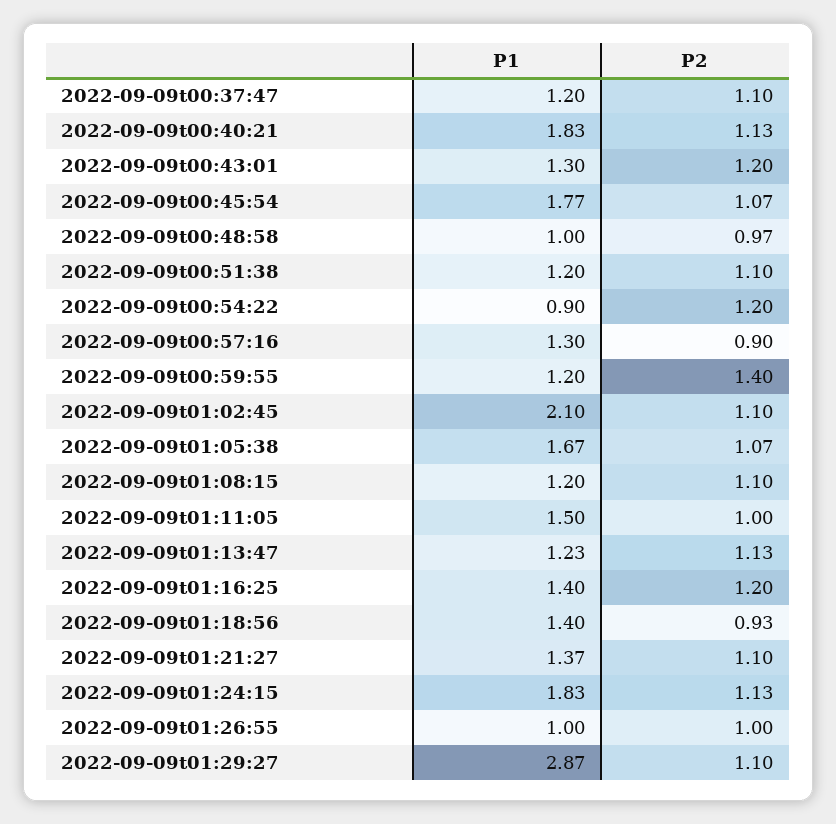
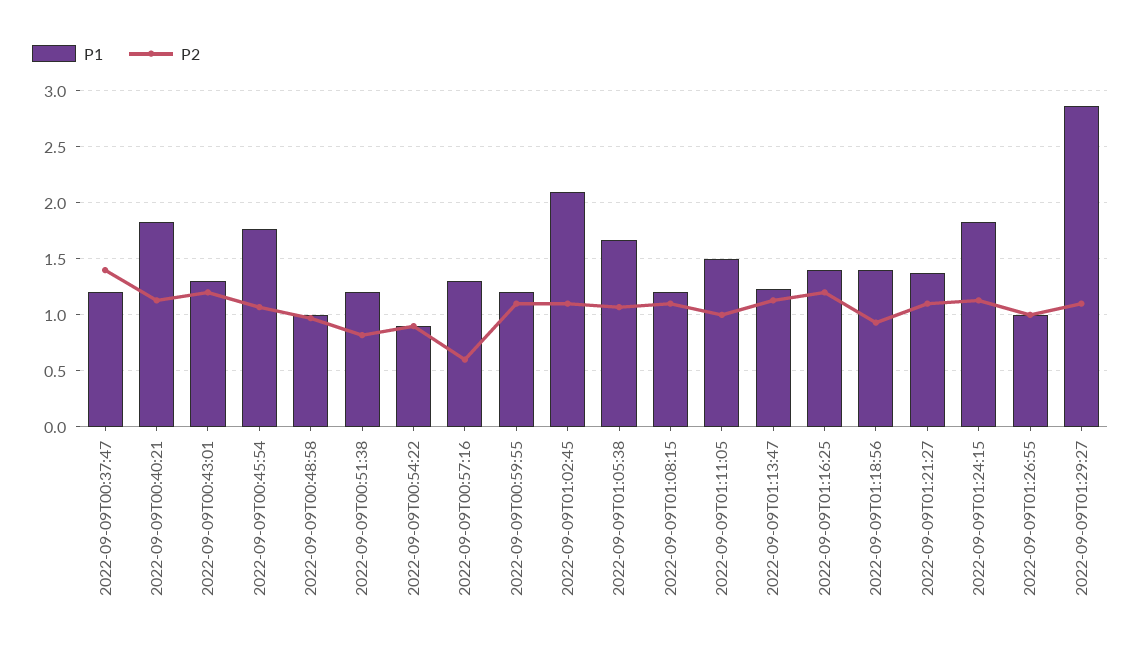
  {
    "P1": {
      "2022-09-09t00:37:47": 1.2,
      "2022-09-09t00:40:21": 1.83,
      "2022-09-09t00:43:01": 1.3,
      "2022-09-09t00:45:54": 1.77,
      "2022-09-09t00:48:58": 1,
      "2022-09-09t00:51:38": 1.2,
      "2022-09-09t00:54:22": 0.9,
      "2022-09-09t00:57:16": 1.3,
      "2022-09-09t00:59:55": 1.2,
      "2022-09-09t01:02:45": 2.1,
      "2022-09-09t01:05:38": 1.67,
      "2022-09-09t01:08:15": 1.2,
      "2022-09-09t01:11:05": 1.5,
      "2022-09-09t01:13:47": 1.23,
      "2022-09-09t01:16:25": 1.4,
      "2022-09-09t01:18:56": 1.4,
      "2022-09-09t01:21:27": 1.37,
      "2022-09-09t01:24:15": 1.83,
      "2022-09-09t01:26:55": 1,
      "2022-09-09t01:29:27": 2.87
    },
    "P2": {
-     "2022-09-09t00:37:47": 1.1,
+     "2022-09-09t00:37:47": 1.4,
      "2022-09-09t00:40:21": 1.13,
      "2022-09-09t00:43:01": 1.2,
      "2022-09-09t00:45:54": 1.07,
      "2022-09-09t00:48:58": 0.97,
-     "2022-09-09t00:51:38": 1.1,
+     "2022-09-09t00:51:38": 0.8,
-     "2022-09-09t00:54:22": 1.2,
+     "2022-09-09t00:54:22": 0.9,
-     "2022-09-09t00:57:16": 0.9,
+     "2022-09-09t00:57:16": 0.6,
-     "2022-09-09t00:59:55": 1.4,
+     "2022-09-09t00:59:55": 1.1,
      "2022-09-09t01:02:45": 1.1,
      "2022-09-09t01:05:38": 1.07,
      "2022-09-09t01:08:15": 1.1,
      "2022-09-09t01:11:05": 1,
      "2022-09-09t01:13:47": 1.13,
      "2022-09-09t01:16:25": 1.2,
      "2022-09-09t01:18:56": 0.93,
      "2022-09-09t01:21:27": 1.1,
      "2022-09-09t01:24:15": 1.13,
      "2022-09-09t01:26:55": 1,
      "2022-09-09t01:29:27": 1.1
    }
  }

